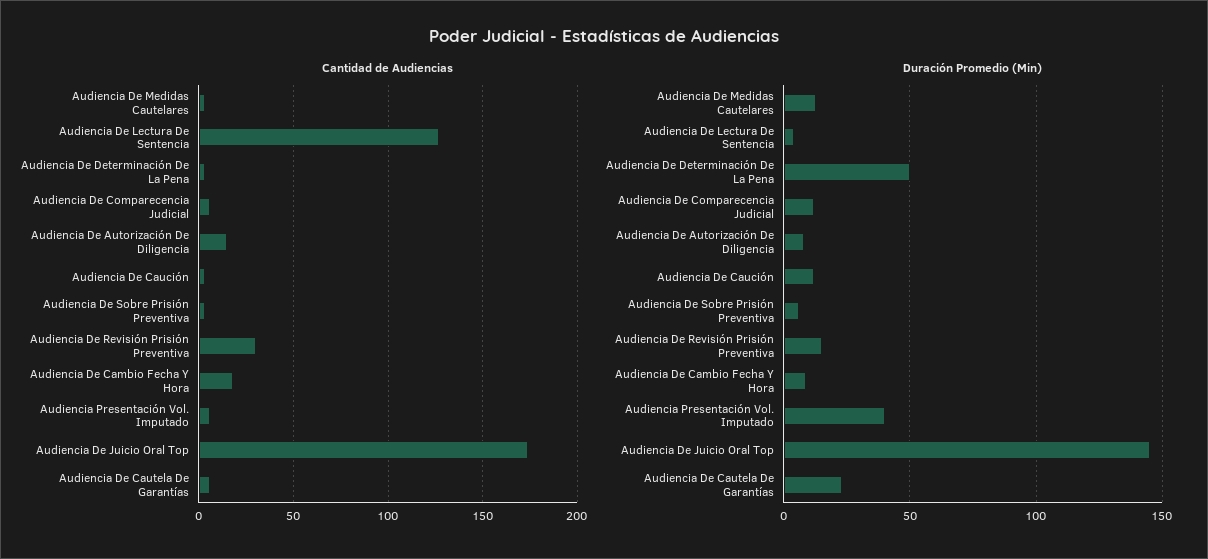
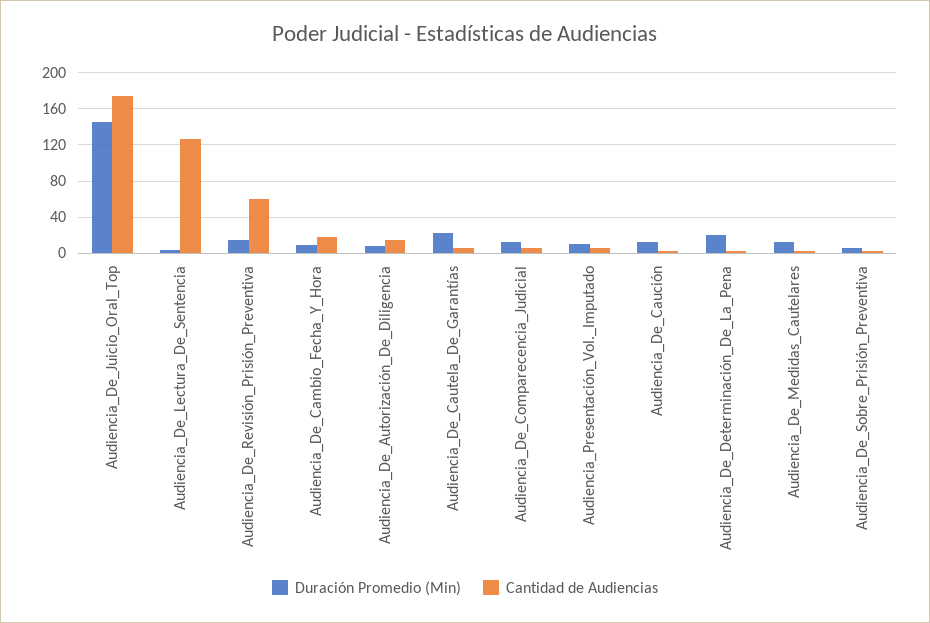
  {
    "Cantidad de Audiencias": {
      "Audiencia De Medidas Cautelares": 5,
      "Audiencia De Lectura De Sentencia": 125,
      "Audiencia De Determinación De La Pena": 5,
      "Audiencia De Comparecencia Judicial": 5,
      "Audiencia De Autorización De Diligencia": 15,
      "Audiencia De Caución": 5,
      "Audiencia De Sobre Prisión Preventiva": 5,
-     "Audiencia De Revisión Prisión Preventiva": 30,
+     "Audiencia De Revisión Prisión Preventiva": 60,
      "Audiencia De Cambio Fecha Y Hora": 20,
      "Audiencia Presentación Vol. Imputado": 5,
      "Audiencia De Juicio Oral Top": 175,
      "Audiencia De Cautela De Garantías": 5
    },
    "Duración Promedio (Min)": {
      "Audiencia De Medidas Cautelares": 15,
      "Audiencia De Lectura De Sentencia": 5,
-     "Audiencia De Determinación De La Pena": 50,
+     "Audiencia De Determinación De La Pena": 20,
      "Audiencia De Comparecencia Judicial": 10,
      "Audiencia De Autorización De Diligencia": 10,
      "Audiencia De Caución": 10,
      "Audiencia De Sobre Prisión Preventiva": 5,
      "Audiencia De Revisión Prisión Preventiva": 15,
      "Audiencia De Cambio Fecha Y Hora": 10,
-     "Audiencia Presentación Vol. Imputado": 40,
+     "Audiencia Presentación Vol. Imputado": 10,
      "Audiencia De Juicio Oral Top": 145,
      "Audiencia De Cautela De Garantías": 25
    }
  }

